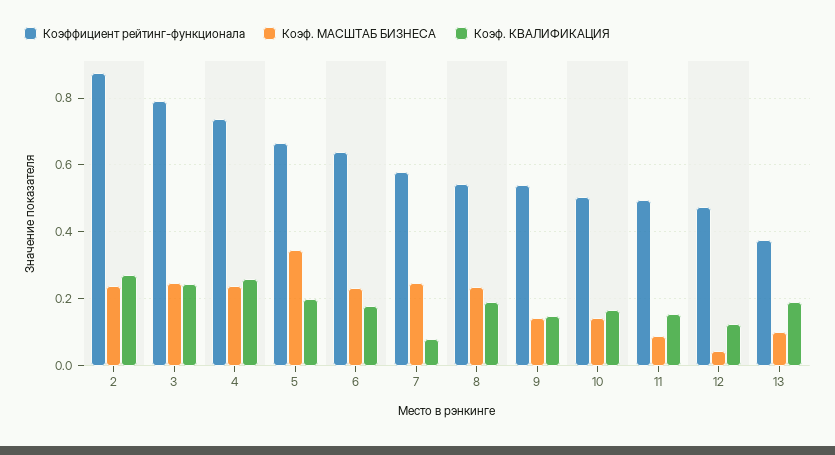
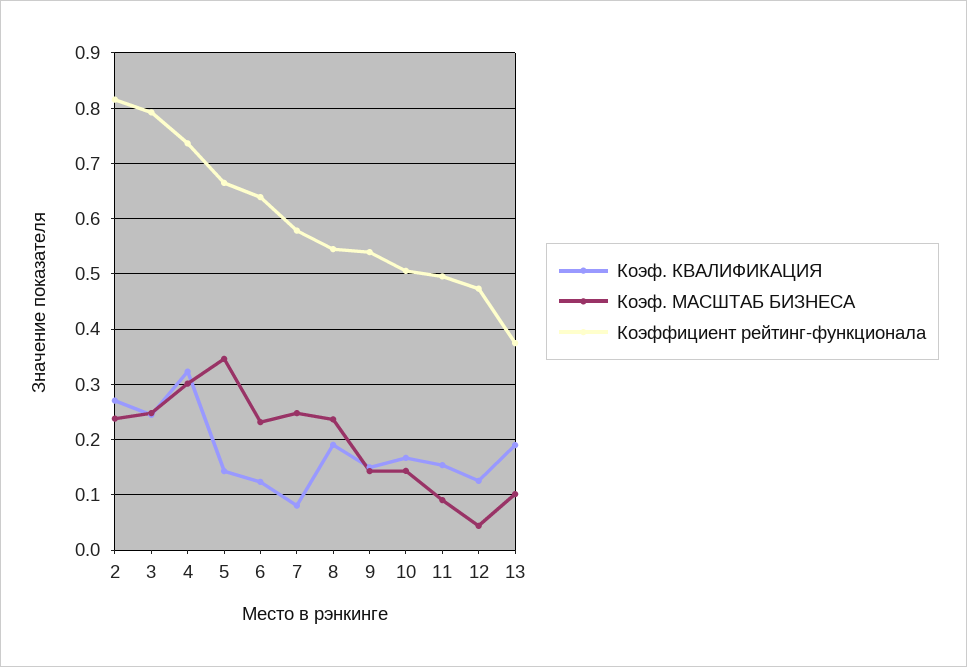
  {
    "Коэффициент рейтинг-функционала": {
-     "2": 0.88,
+     "2": 0.82,
      "3": 0.8,
      "4": 0.74,
      "5": 0.66,
      "6": 0.64,
      "7": 0.58,
      "8": 0.54,
      "9": 0.54,
      "10": 0.5,
      "11": 0.5,
      "12": 0.48,
      "13": 0.38
    },
    "Коэф. МАСШТАБ БИЗНЕСА": {
      "2": 0.24,
      "3": 0.24,
-     "4": 0.24,
+     "4": 0.3,
      "5": 0.34,
      "6": 0.24,
      "7": 0.24,
      "8": 0.24,
      "9": 0.14,
      "10": 0.14,
      "11": 0.1,
      "12": 0.04,
      "13": 0.1
    },
    "Коэф. КВАЛИФИКАЦИЯ": {
      "2": 0.28,
      "3": 0.24,
-     "4": 0.26,
+     "4": 0.32,
-     "5": 0.2,
+     "5": 0.14,
-     "6": 0.18,
+     "6": 0.12,
      "7": 0.08,
      "8": 0.2,
      "9": 0.14,
      "10": 0.16,
      "11": 0.16,
      "12": 0.12,
      "13": 0.2
    }
  }

